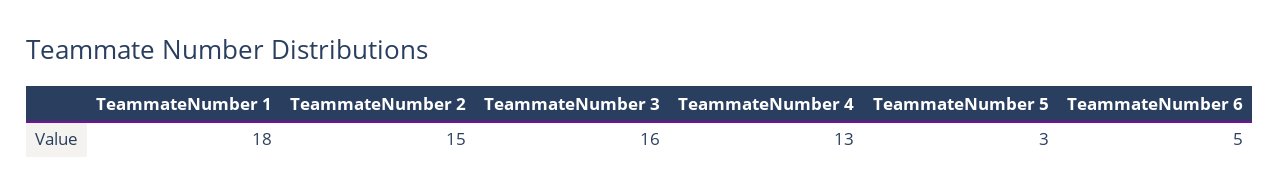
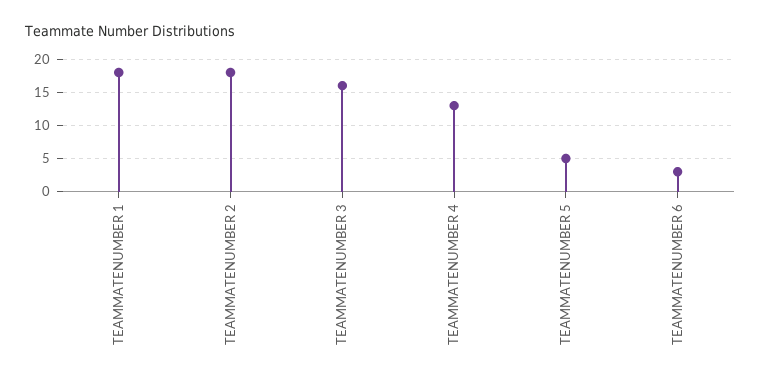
  {
    "TeammateNumber 1": 18,
-   "TeammateNumber 2": 15,
+   "TeammateNumber 2": 18,
    "TeammateNumber 3": 16,
    "TeammateNumber 4": 13,
-   "TeammateNumber 5": 3,
+   "TeammateNumber 5": 5,
-   "TeammateNumber 6": 5
+   "TeammateNumber 6": 3
  }

